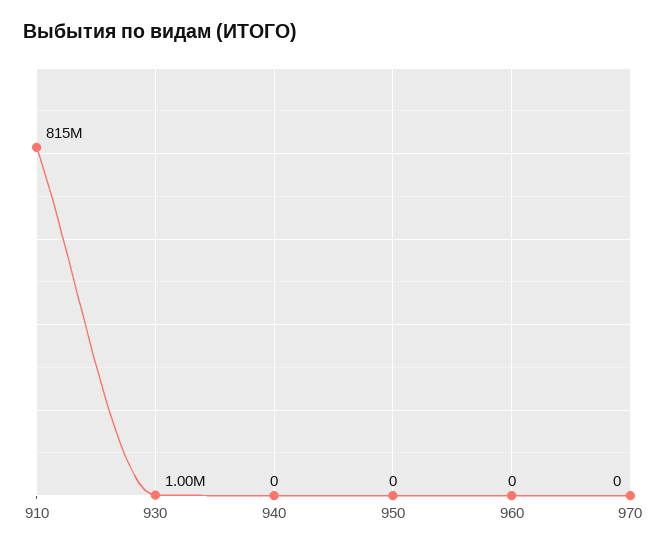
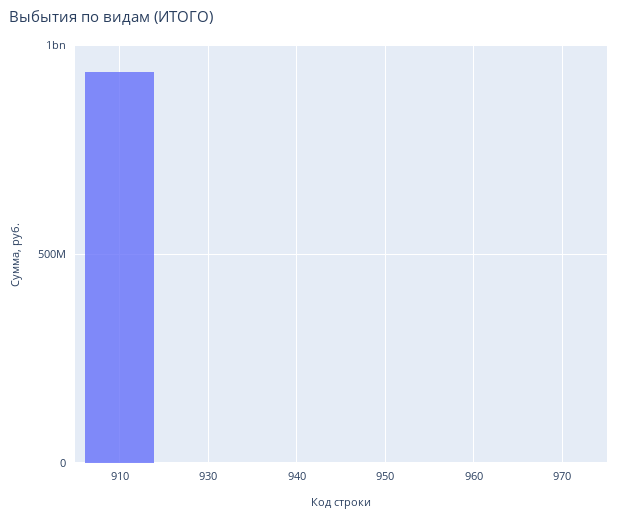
  {
-   "910": 815000000,
+   "910": 950000000,
    "930": 1000000,
    "940": 0,
    "950": 0,
    "960": 0,
    "970": 0
  }

